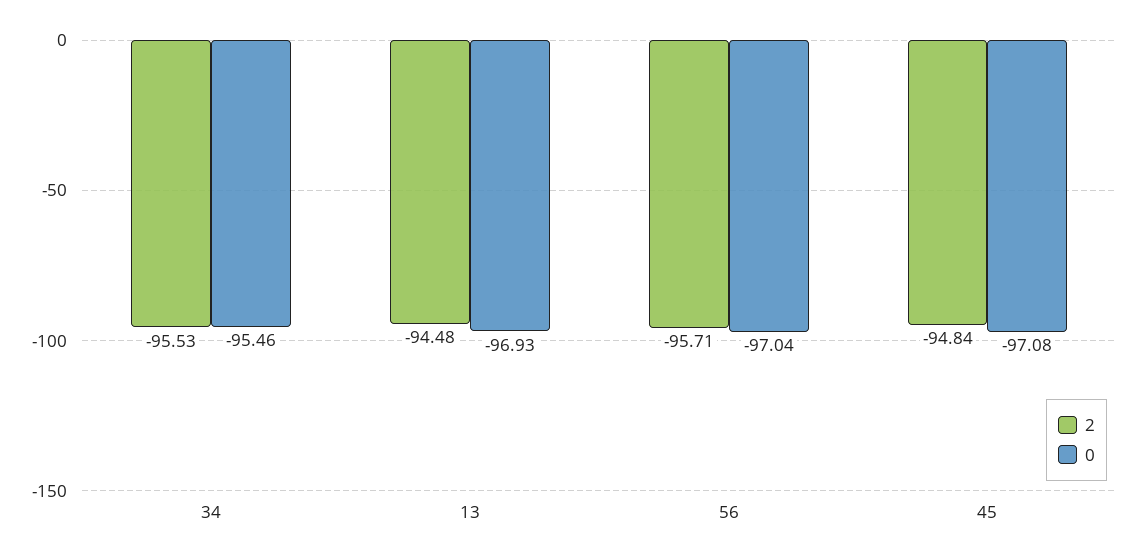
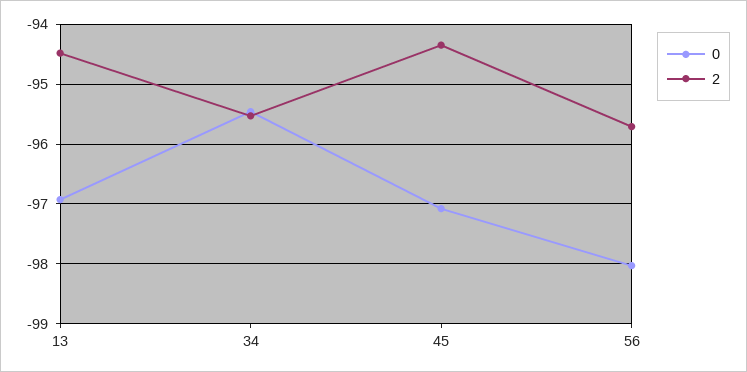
  {
    "2": {
      "34": -95.53,
      "13": -94.48,
      "56": -95.71,
-     "45": -94.84
+     "45": -94.4
    },
    "0": {
      "34": -95.46,
      "13": -96.93,
-     "56": -97.04,
+     "56": -98,
      "45": -97.08
    }
  }

